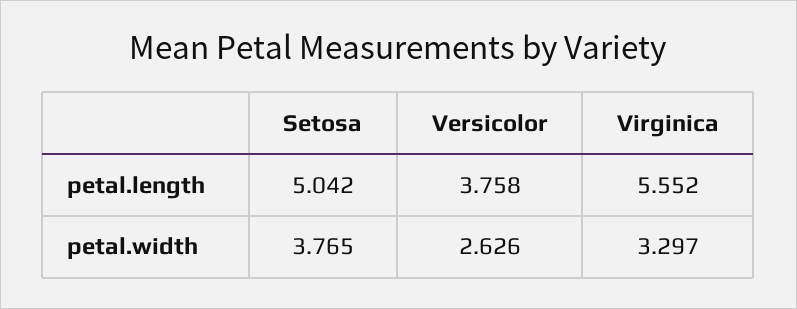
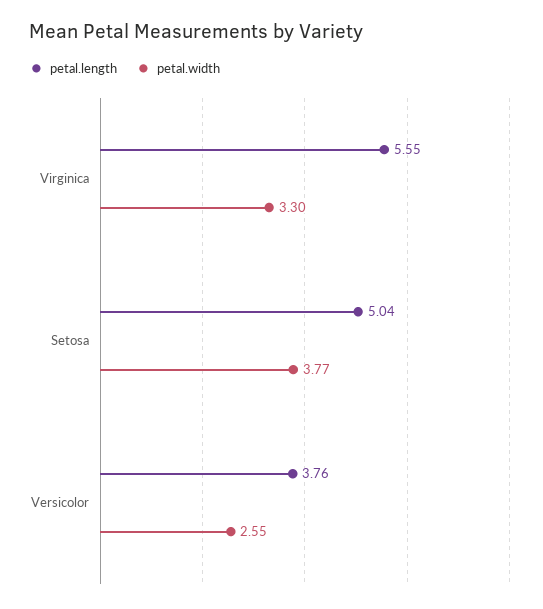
  {
    "petal.length": {
      "Setosa": 5.042,
      "Versicolor": 3.758,
      "Virginica": 5.552
    },
    "petal.width": {
      "Setosa": 3.765,
-     "Versicolor": 2.626,
+     "Versicolor": 2.55,
      "Virginica": 3.297
    }
  }

